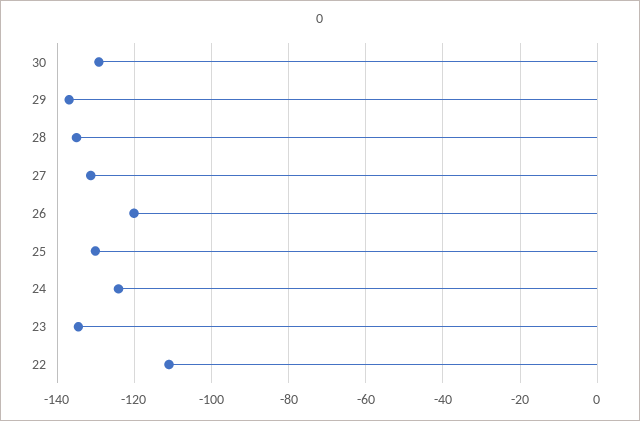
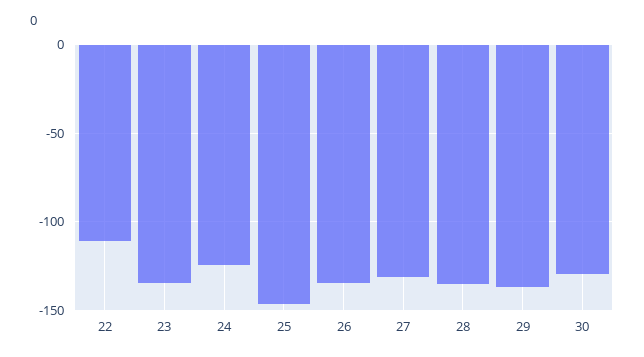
  {
    "30": -130,
    "29": -136,
    "28": -136,
    "27": -132,
-   "26": -120,
+   "26": -135,
-   "25": -130,
+   "25": -145,
    "24": -124,
    "23": -134,
    "22": -112
  }

